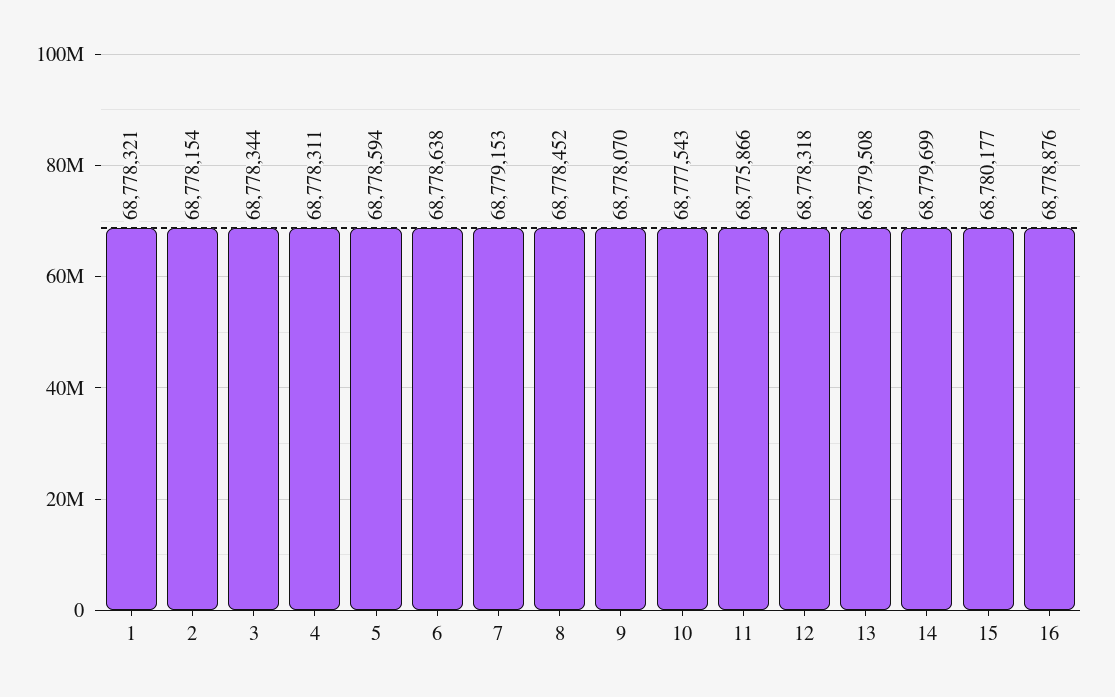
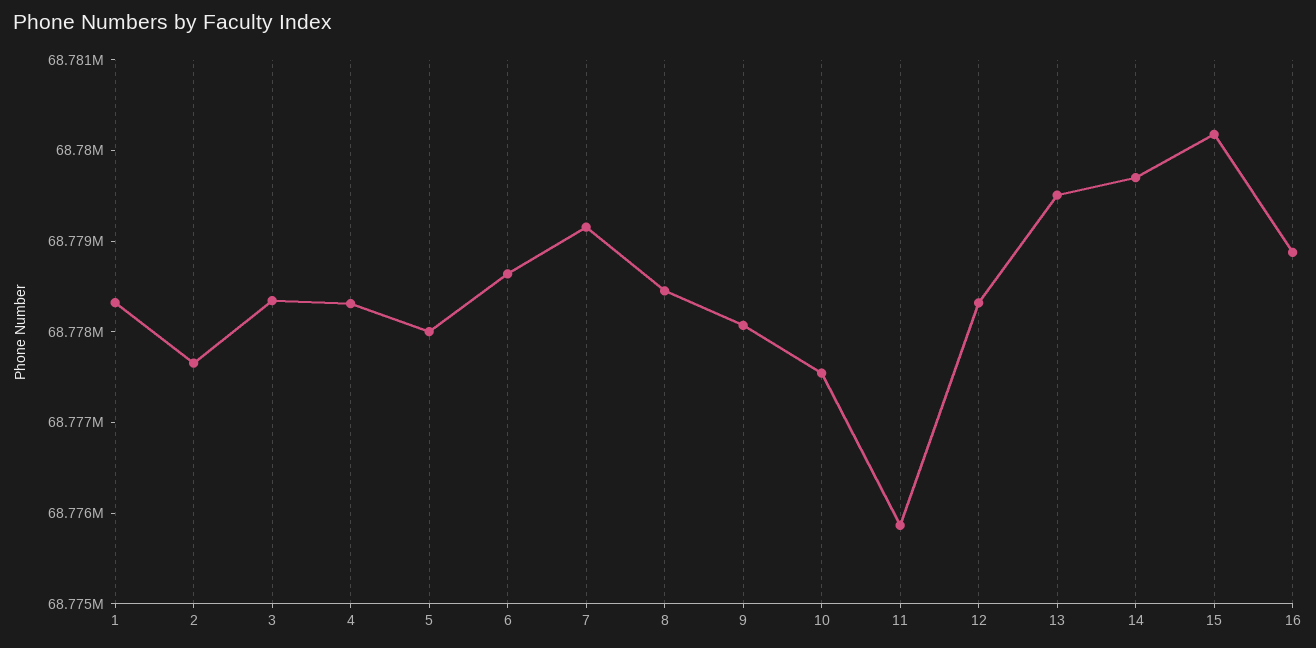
  {
    "1": 68778321,
-   "2": 68778154,
+   "2": 68777600,
    "3": 68778344,
    "4": 68778311,
-   "5": 68778594,
+   "5": 68778000,
    "6": 68778638,
    "7": 68779153,
    "8": 68778452,
    "9": 68778070,
    "10": 68777543,
    "11": 68775866,
    "12": 68778318,
    "13": 68779508,
    "14": 68779699,
    "15": 68780177,
    "16": 68778876
  }

